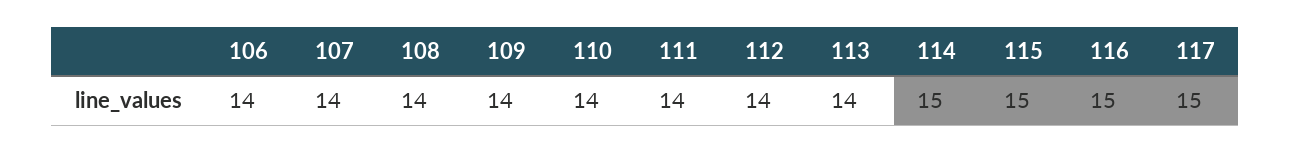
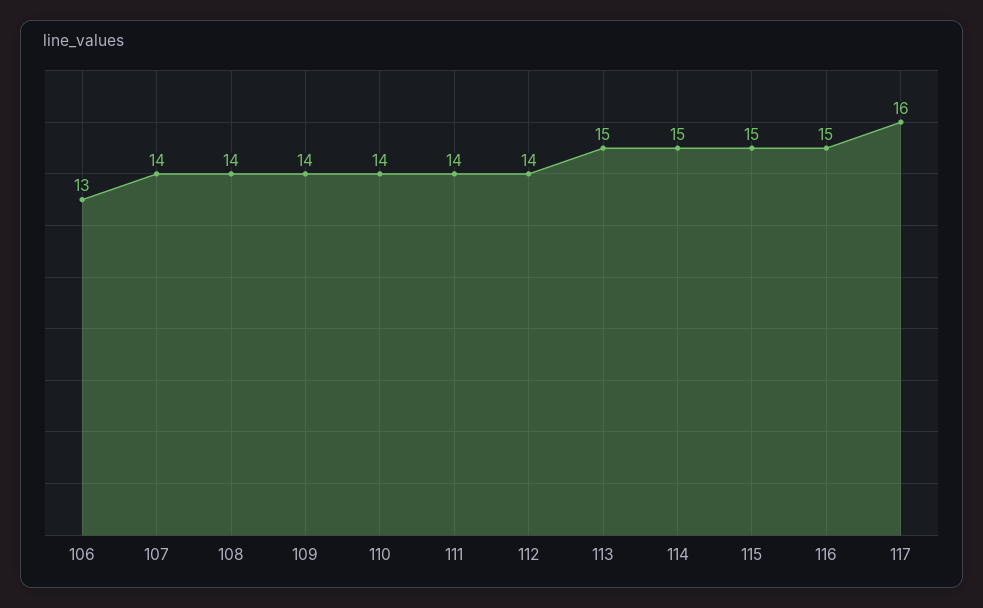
  {
-   "106": 14,
+   "106": 13,
    "107": 14,
    "108": 14,
    "109": 14,
    "110": 14,
    "111": 14,
    "112": 14,
-   "113": 14,
+   "113": 15,
    "114": 15,
    "115": 15,
    "116": 15,
-   "117": 15
+   "117": 16
  }

